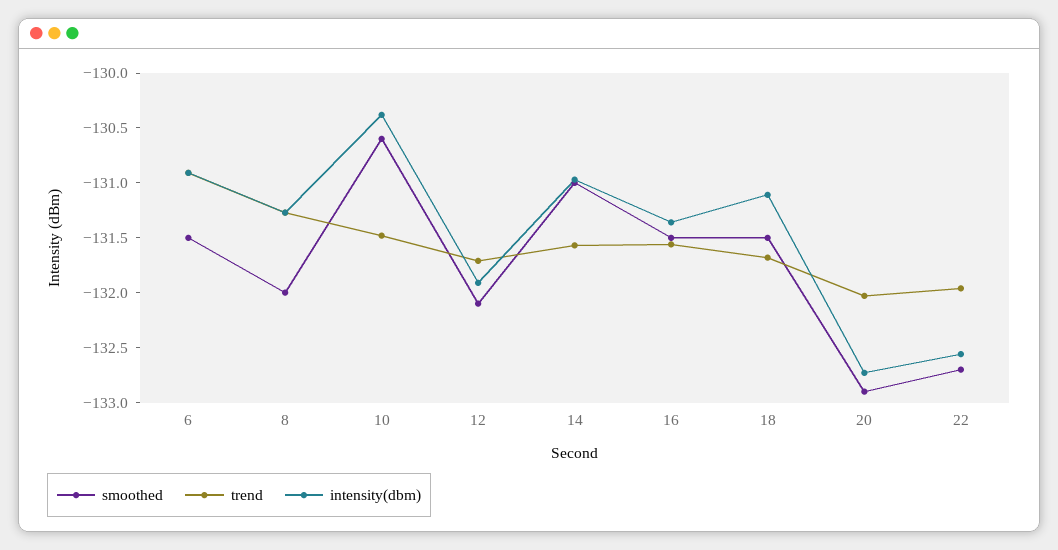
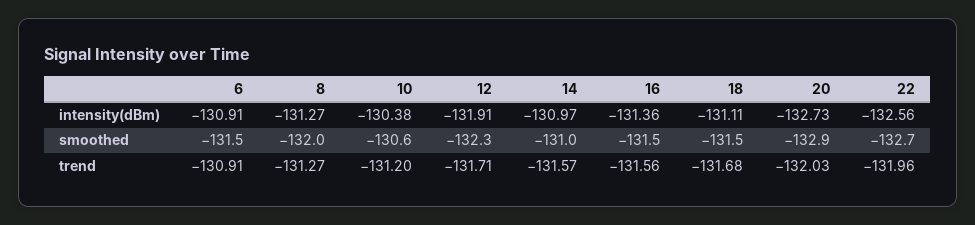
  {
    "smoothed": {
      "6": -131.5,
      "8": -132,
      "10": -130.6,
-     "12": -132.1,
+     "12": -132.3,
      "14": -131,
      "16": -131.5,
      "18": -131.5,
      "20": -132.9,
      "22": -132.7
    },
    "trend": {
      "6": -130.91,
      "8": -131.27,
-     "10": -131.5,
+     "10": -131.2,
      "12": -131.71,
      "14": -131.57,
      "16": -131.56,
      "18": -131.68,
      "20": -132.03,
      "22": -131.96
    },
    "intensity(dbm)": {
      "6": -130.91,
      "8": -131.27,
      "10": -130.38,
      "12": -131.91,
      "14": -130.97,
      "16": -131.36,
      "18": -131.11,
      "20": -132.73,
      "22": -132.56
    }
  }

